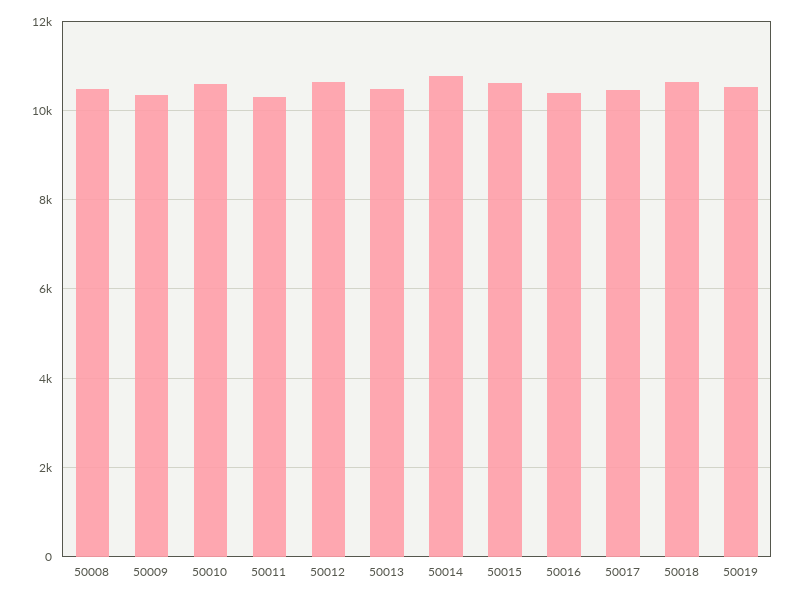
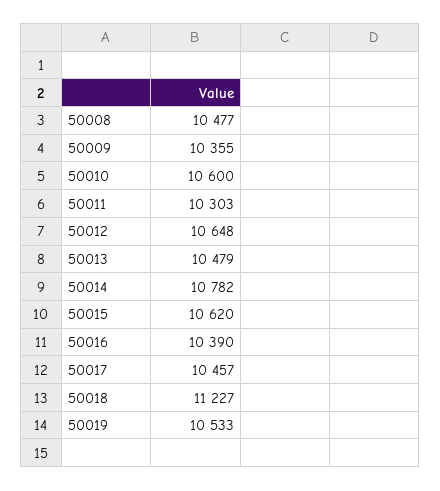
  {
    "50008": 10477,
    "50009": 10355,
    "50010": 10600,
    "50011": 10303,
    "50012": 10648,
    "50013": 10479,
    "50014": 10782,
    "50015": 10620,
    "50016": 10390,
    "50017": 10457,
-   "50018": 10600,
+   "50018": 11227,
    "50019": 10533
  }

